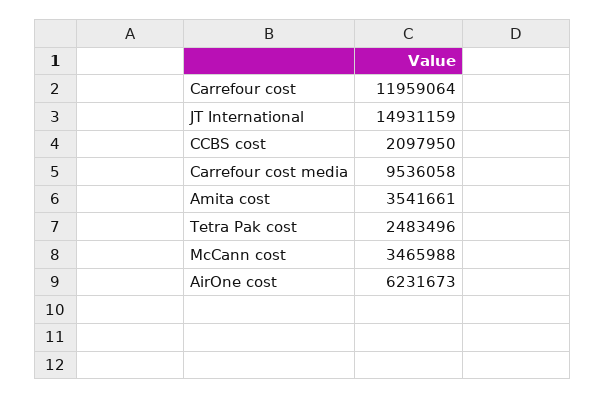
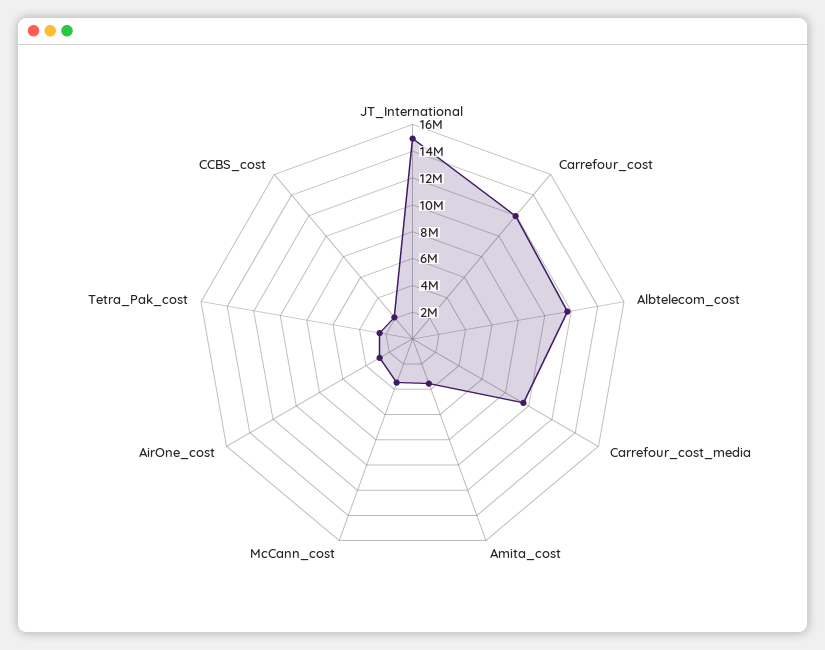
  {
    "Carrefour cost": 11959064,
    "JT International": 14931159,
    "CCBS cost": 2097950,
    "Carrefour cost media": 9536058,
    "Amita cost": 3541661,
    "Tetra Pak cost": 2483496,
    "McCann cost": 3465988,
-   "AirOne cost": 6231673
+   "AirOne cost": 3000000,
+   "Albtelecom_cost": 12000000
  }

